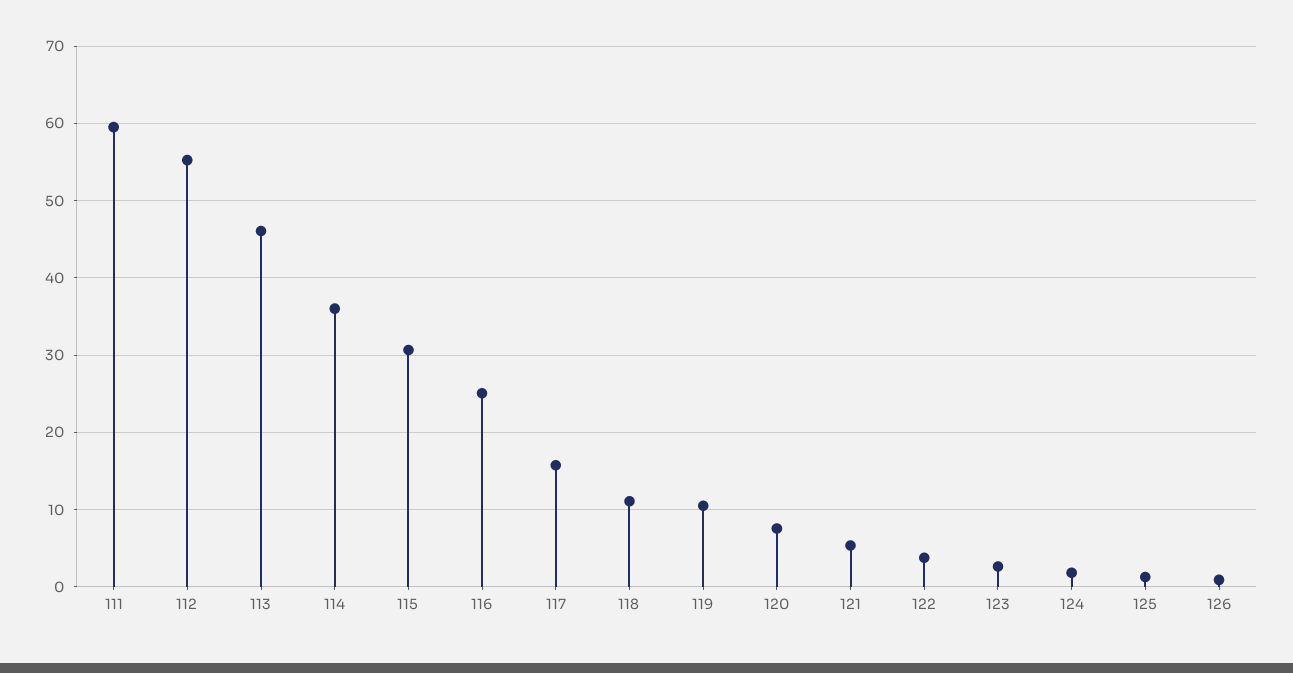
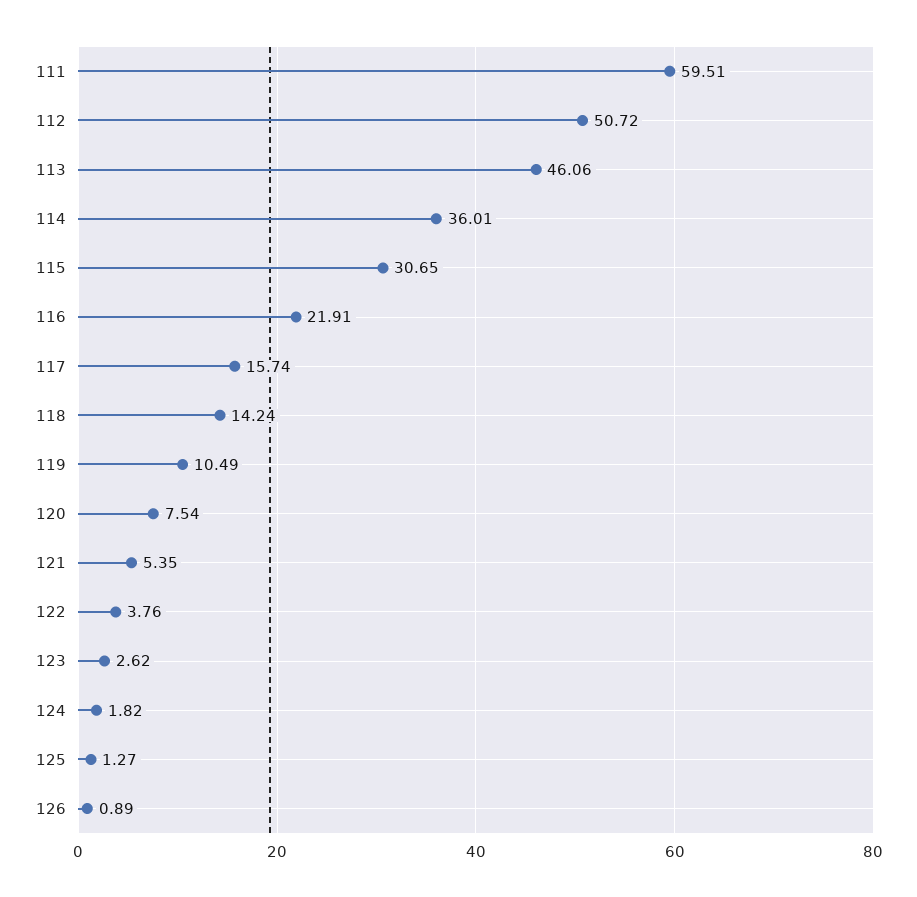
  {
    "111": 59.51,
-   "112": 55,
+   "112": 50.72,
    "113": 46.06,
    "114": 36.01,
    "115": 30.65,
-   "116": 25,
+   "116": 21.91,
    "117": 15.74,
-   "118": 11,
+   "118": 14.24,
    "119": 10.49,
    "120": 7.54,
    "121": 5.35,
    "122": 3.76,
    "123": 2.62,
    "124": 1.82,
    "125": 1.27,
    "126": 0.89
  }

